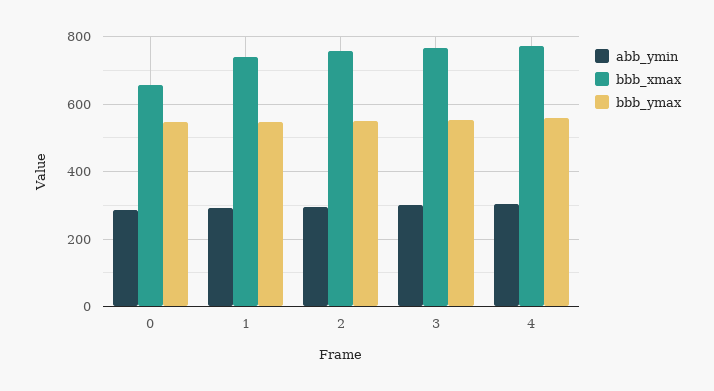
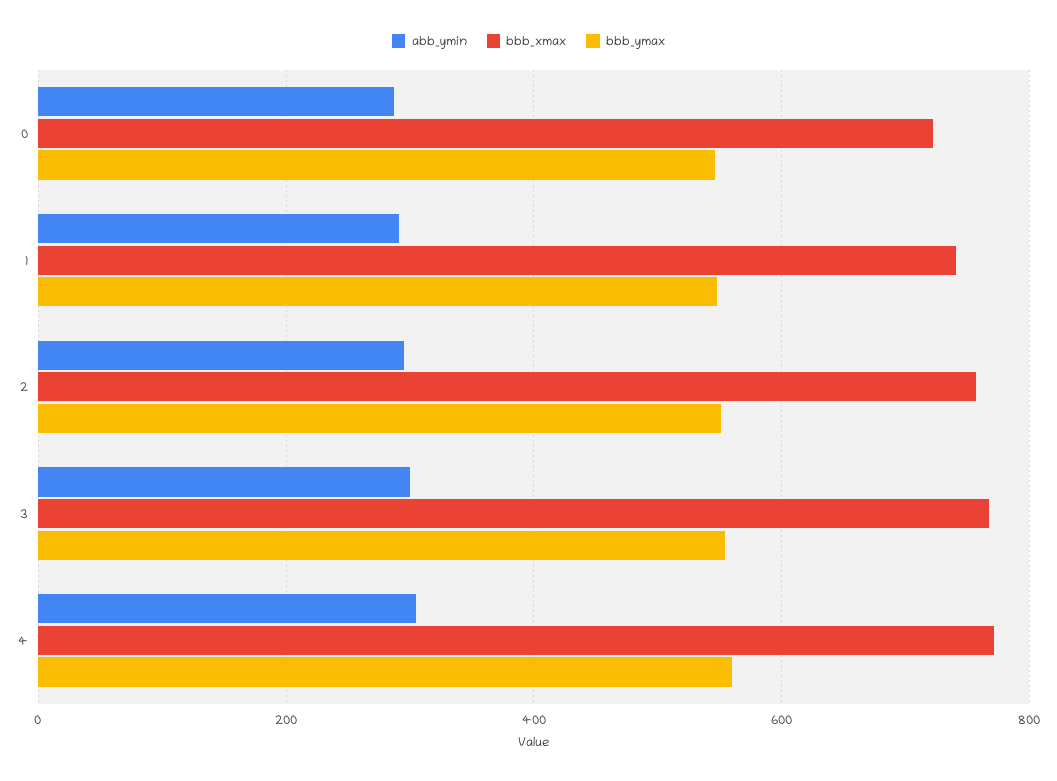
  {
    "abb_ymin": {
      "0": 280,
      "1": 300,
      "2": 300,
      "3": 300,
      "4": 300
    },
    "bbb_xmax": {
-     "0": 660,
+     "0": 720,
      "1": 740,
      "2": 760,
      "3": 760,
      "4": 780
    },
    "bbb_ymax": {
      "0": 540,
      "1": 540,
      "2": 560,
      "3": 560,
      "4": 560
    }
  }

